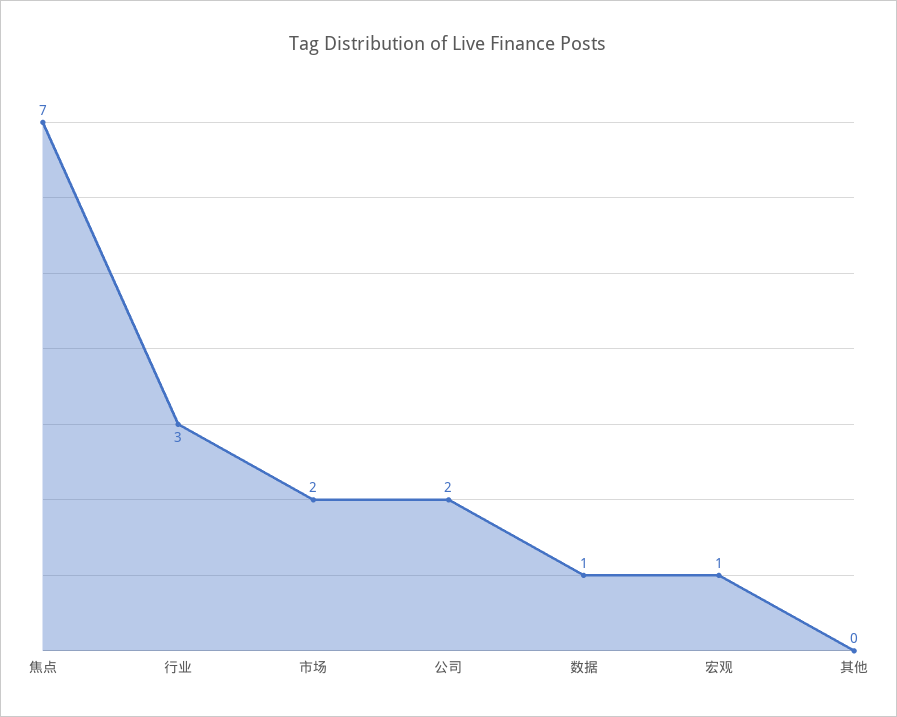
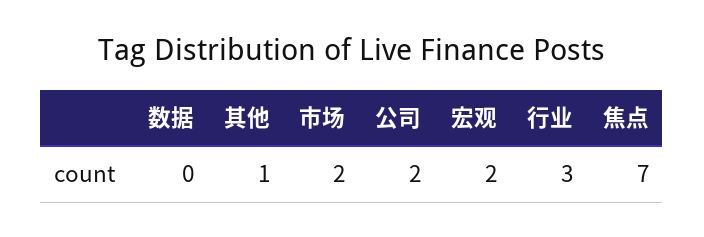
  {
    "焦点": 7,
    "行业": 3,
    "市场": 2,
    "公司": 2,
-   "数据": 1,
+   "数据": 0,
-   "宏观": 1,
+   "宏观": 2,
-   "其他": 0
+   "其他": 1
  }

